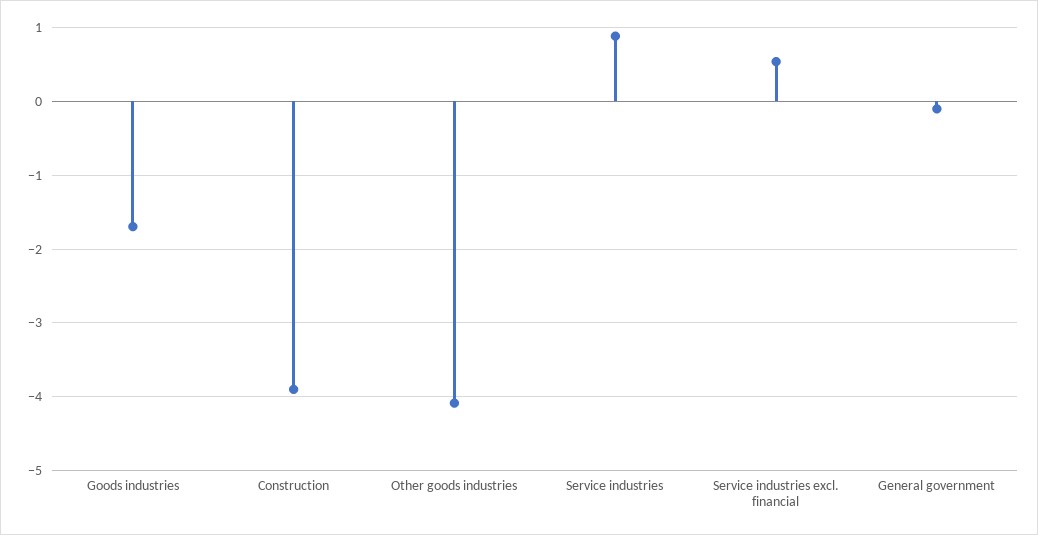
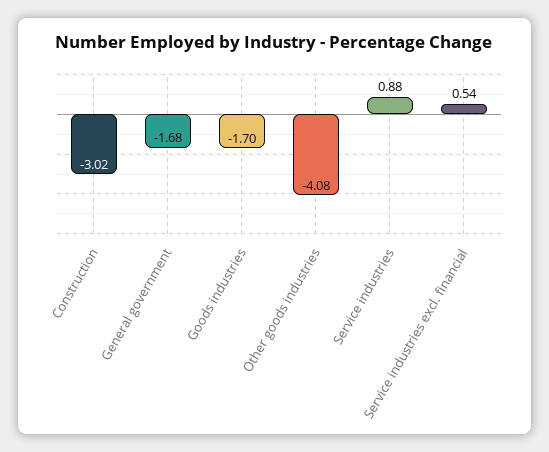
  {
    "Goods industries": -1.7,
-   "Construction": -3.9,
+   "Construction": -3.02,
    "Other goods industries": -4.08,
    "Service industries": 0.88,
    "Service industries excl. financial": 0.54,
-   "General government": -0.1
+   "General government": -1.68
  }

